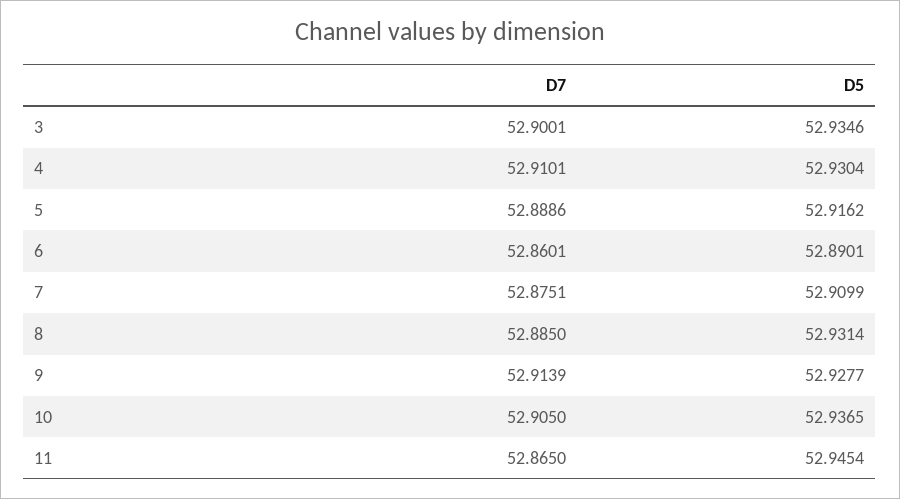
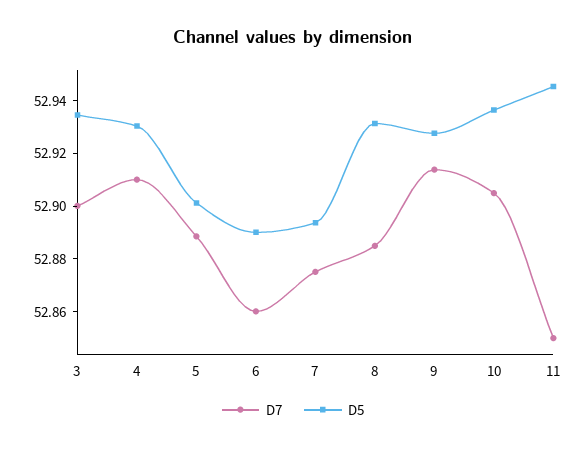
  {
    "D7": {
      "3": 52.9001,
      "4": 52.9101,
      "5": 52.8886,
      "6": 52.8601,
      "7": 52.8751,
      "8": 52.885,
      "9": 52.9139,
      "10": 52.905,
-     "11": 52.865
+     "11": 52.85
    },
    "D5": {
      "3": 52.9346,
      "4": 52.9304,
-     "5": 52.9162,
+     "5": 52.9,
      "6": 52.8901,
-     "7": 52.9099,
+     "7": 52.895,
      "8": 52.9314,
      "9": 52.9277,
      "10": 52.9365,
      "11": 52.9454
    }
  }

